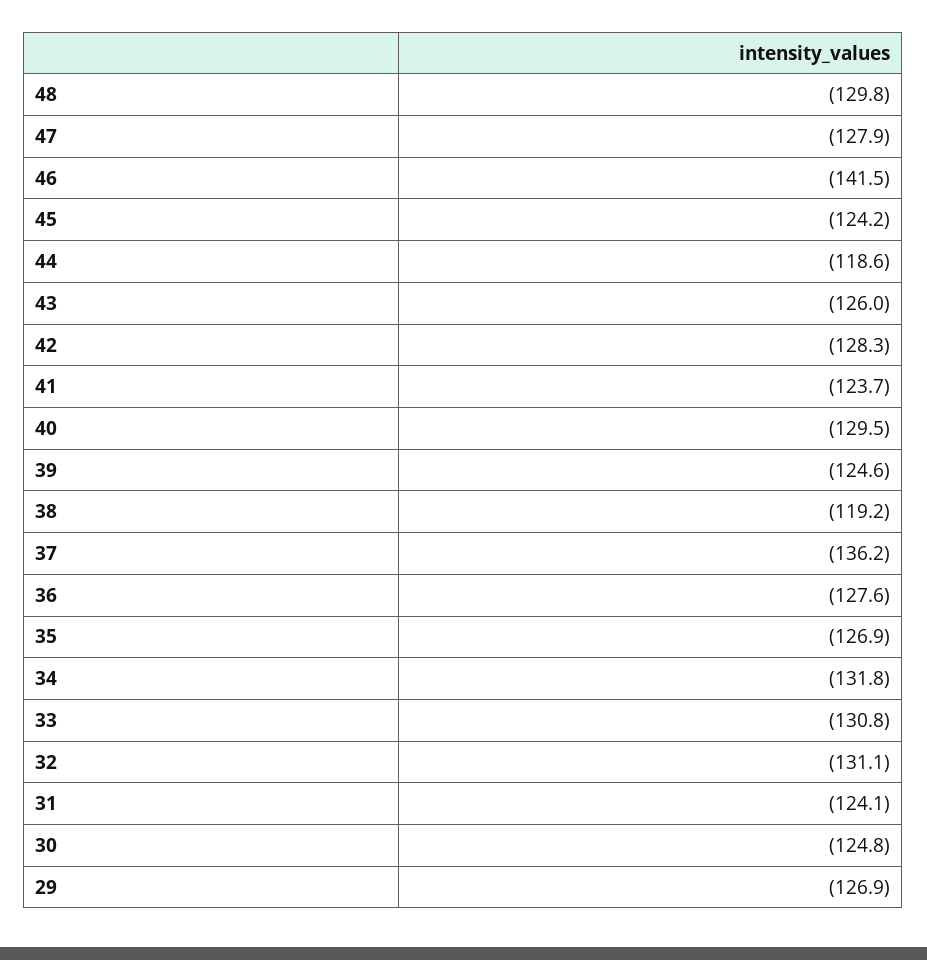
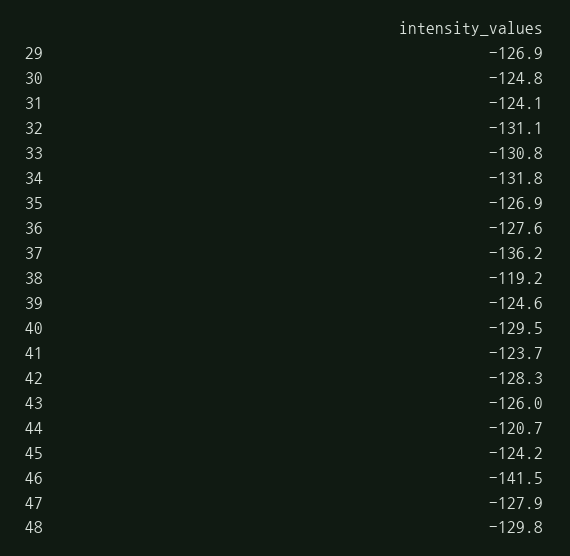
  {
    "48": -129.8,
    "47": -127.9,
    "46": -141.5,
    "45": -124.2,
-   "44": -118.6,
+   "44": -120.7,
    "43": -126,
    "42": -128.3,
    "41": -123.7,
    "40": -129.5,
    "39": -124.6,
    "38": -119.2,
    "37": -136.2,
    "36": -127.6,
    "35": -126.9,
    "34": -131.8,
    "33": -130.8,
    "32": -131.1,
    "31": -124.1,
    "30": -124.8,
    "29": -126.9
  }

